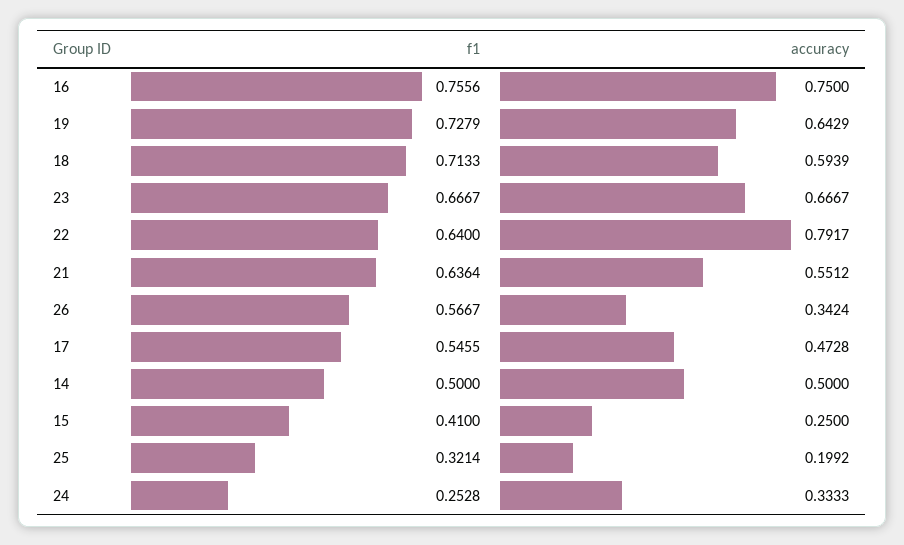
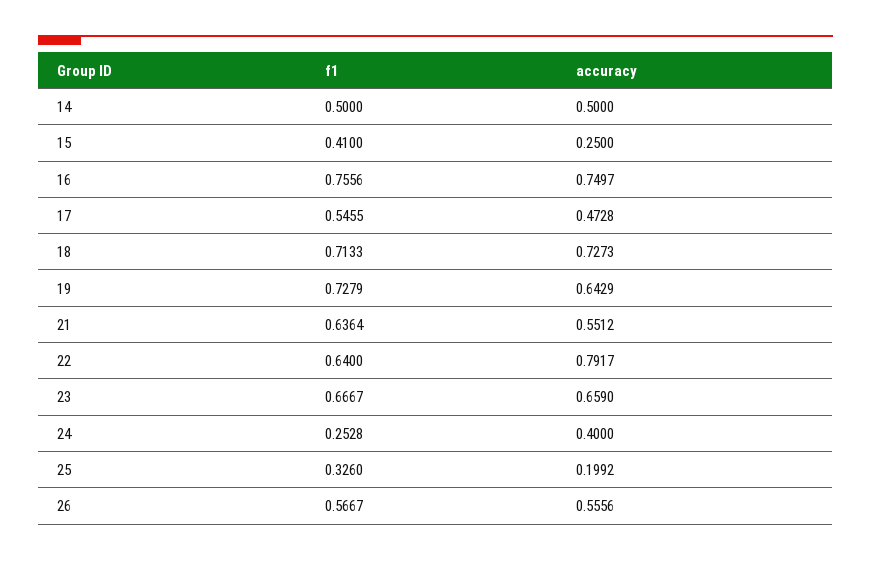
  {
    "f1": {
      "16": 0.7556,
      "19": 0.7279,
      "18": 0.7133,
      "23": 0.6667,
      "22": 0.64,
      "21": 0.6364,
      "26": 0.5667,
      "17": 0.5455,
      "14": 0.5,
      "15": 0.41,
-     "25": 0.3214,
+     "25": 0.326,
      "24": 0.2528
    },
    "accuracy": {
-     "16": 0.75,
+     "16": 0.7497,
      "19": 0.6429,
-     "18": 0.5939,
+     "18": 0.7273,
-     "23": 0.6667,
+     "23": 0.659,
      "22": 0.7917,
      "21": 0.5512,
-     "26": 0.3424,
+     "26": 0.5556,
      "17": 0.4728,
      "14": 0.5,
      "15": 0.25,
      "25": 0.1992,
-     "24": 0.3333
+     "24": 0.4
    }
  }

